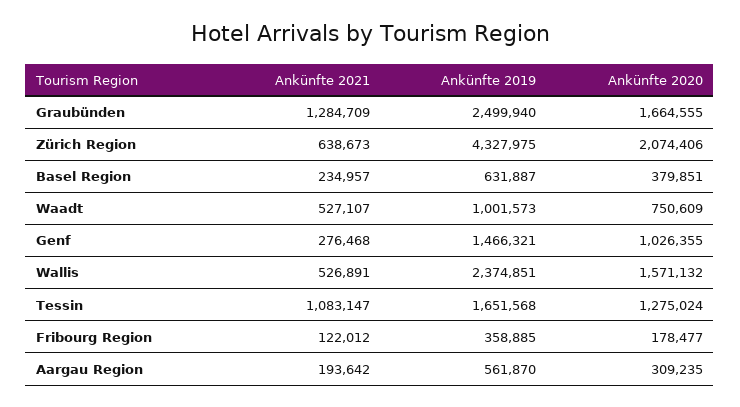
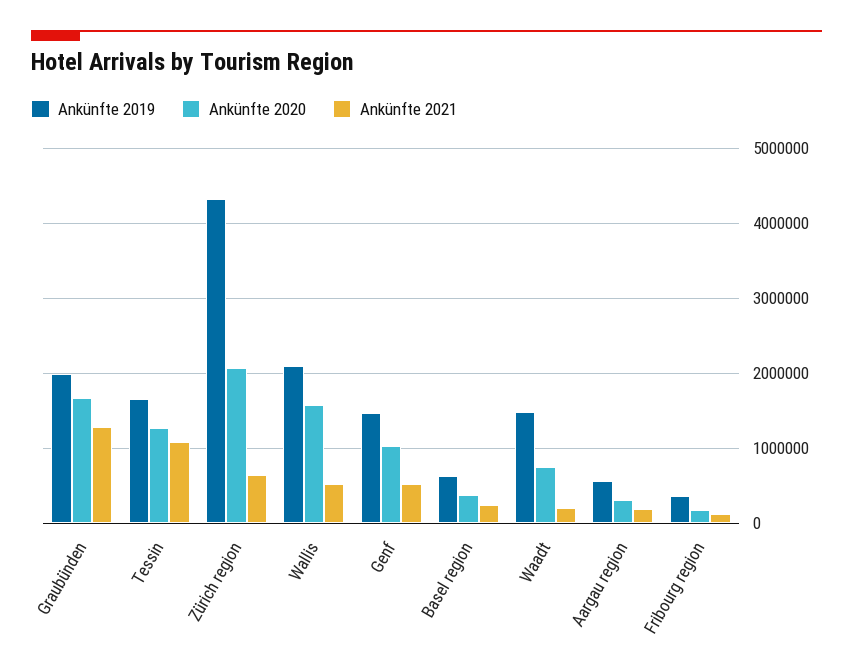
  {
    "Ankünfte 2021": {
      "Graubünden": 1284709,
      "Zürich Region": 638673,
      "Basel Region": 234957,
-     "Waadt": 527107,
+     "Waadt": 200000,
-     "Genf": 276468,
+     "Genf": 500000,
      "Wallis": 526891,
      "Tessin": 1083147,
      "Fribourg Region": 122012,
      "Aargau Region": 193642
    },
    "Ankünfte 2019": {
-     "Graubünden": 2499940,
+     "Graubünden": 2000000,
      "Zürich Region": 4327975,
      "Basel Region": 631887,
-     "Waadt": 1001573,
+     "Waadt": 1500000,
      "Genf": 1466321,
-     "Wallis": 2374851,
+     "Wallis": 2100000,
      "Tessin": 1651568,
      "Fribourg Region": 358885,
      "Aargau Region": 561870
    },
    "Ankünfte 2020": {
      "Graubünden": 1664555,
      "Zürich Region": 2074406,
      "Basel Region": 379851,
      "Waadt": 750609,
      "Genf": 1026355,
      "Wallis": 1571132,
      "Tessin": 1275024,
      "Fribourg Region": 178477,
      "Aargau Region": 309235
    }
  }

